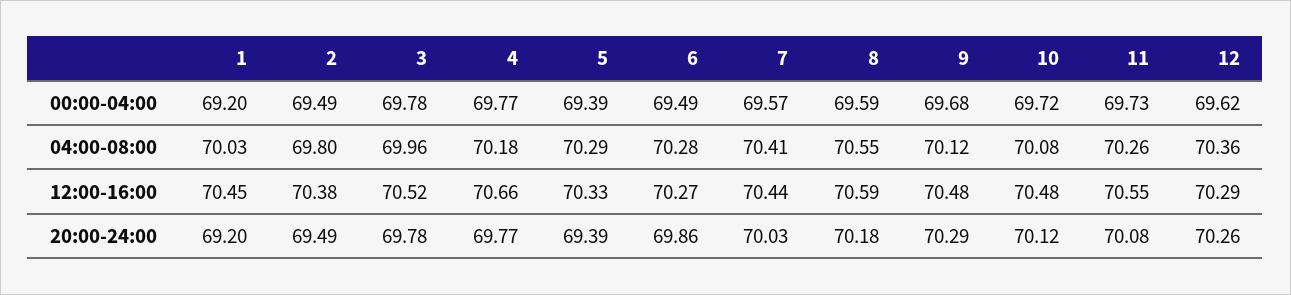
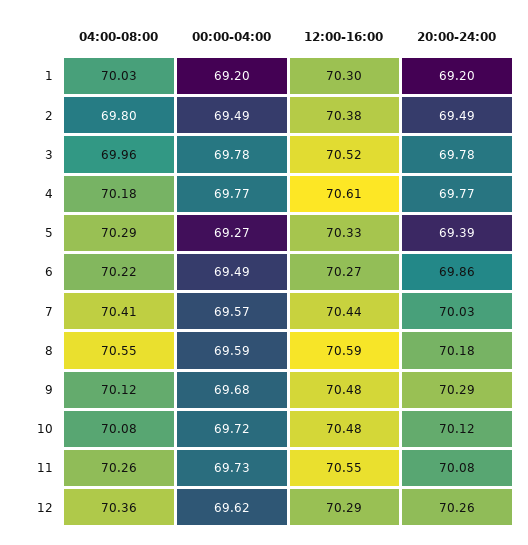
  {
    "1": {
      "00:00-04:00": 69.2,
      "04:00-08:00": 70.03,
-     "12:00-16:00": 70.45,
+     "12:00-16:00": 70.3,
      "20:00-24:00": 69.2
    },
    "2": {
      "00:00-04:00": 69.49,
      "04:00-08:00": 69.8,
      "12:00-16:00": 70.38,
      "20:00-24:00": 69.49
    },
    "3": {
      "00:00-04:00": 69.78,
      "04:00-08:00": 69.96,
      "12:00-16:00": 70.52,
      "20:00-24:00": 69.78
    },
    "4": {
      "00:00-04:00": 69.77,
      "04:00-08:00": 70.18,
-     "12:00-16:00": 70.66,
+     "12:00-16:00": 70.61,
      "20:00-24:00": 69.77
    },
    "5": {
-     "00:00-04:00": 69.39,
+     "00:00-04:00": 69.27,
      "04:00-08:00": 70.29,
      "12:00-16:00": 70.33,
      "20:00-24:00": 69.39
    },
    "6": {
      "00:00-04:00": 69.49,
-     "04:00-08:00": 70.28,
+     "04:00-08:00": 70.22,
      "12:00-16:00": 70.27,
      "20:00-24:00": 69.86
    },
    "7": {
      "00:00-04:00": 69.57,
      "04:00-08:00": 70.41,
      "12:00-16:00": 70.44,
      "20:00-24:00": 70.03
    },
    "8": {
      "00:00-04:00": 69.59,
      "04:00-08:00": 70.55,
      "12:00-16:00": 70.59,
      "20:00-24:00": 70.18
    },
    "9": {
      "00:00-04:00": 69.68,
      "04:00-08:00": 70.12,
      "12:00-16:00": 70.48,
      "20:00-24:00": 70.29
    },
    "10": {
      "00:00-04:00": 69.72,
      "04:00-08:00": 70.08,
      "12:00-16:00": 70.48,
      "20:00-24:00": 70.12
    },
    "11": {
      "00:00-04:00": 69.73,
      "04:00-08:00": 70.26,
      "12:00-16:00": 70.55,
      "20:00-24:00": 70.08
    },
    "12": {
      "00:00-04:00": 69.62,
      "04:00-08:00": 70.36,
      "12:00-16:00": 70.29,
      "20:00-24:00": 70.26
    }
  }

